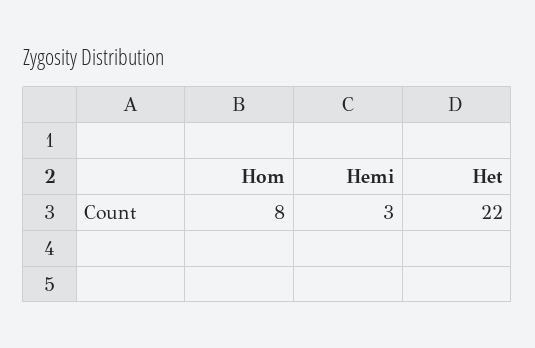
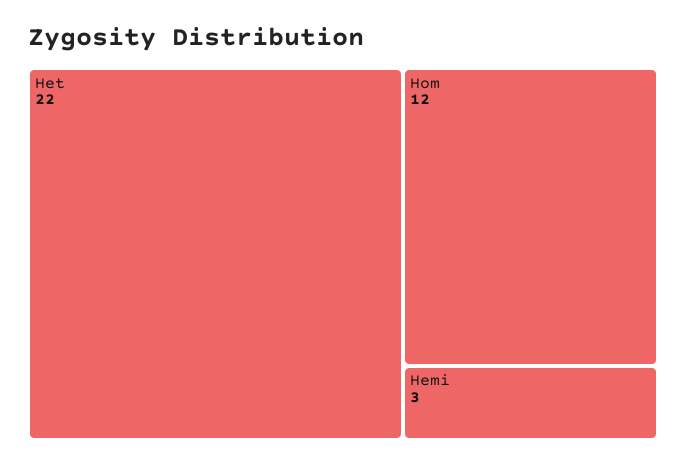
  {
-   "Hom": 8,
+   "Hom": 12,
    "Hemi": 3,
    "Het": 22
  }

